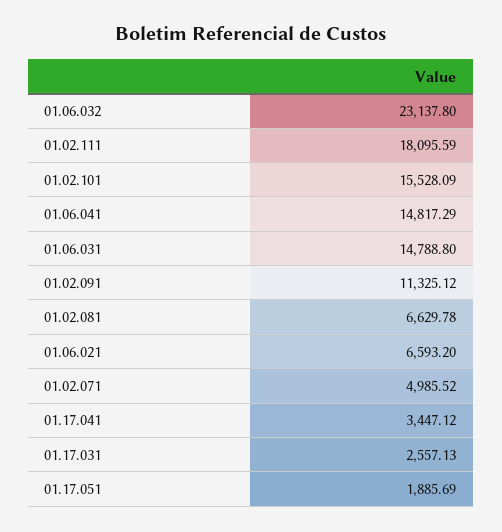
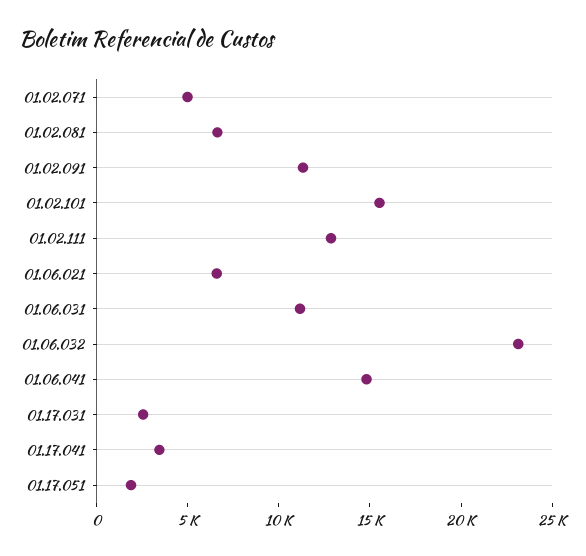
  {
    "01.06.032": 23137.8,
-   "01.02.111": 18095.59,
+   "01.02.111": 13000,
    "01.02.101": 15528.09,
    "01.06.041": 14817.29,
-   "01.06.031": 14788.8,
+   "01.06.031": 11000,
    "01.02.091": 11325.12,
    "01.02.081": 6629.78,
    "01.06.021": 6593.2,
    "01.02.071": 4985.52,
    "01.17.041": 3447.12,
    "01.17.031": 2557.13,
    "01.17.051": 1885.69
  }

